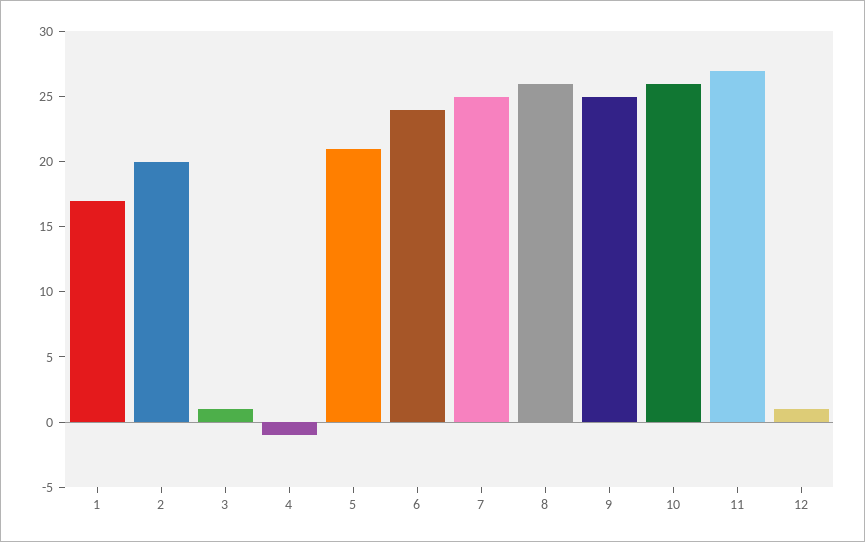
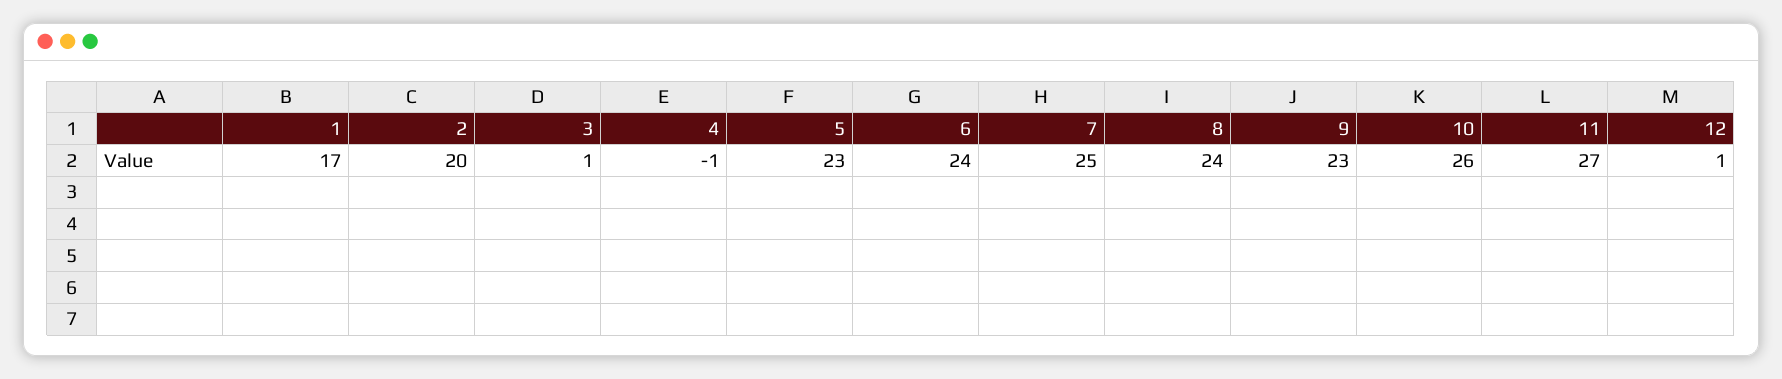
  {
    "1": 17,
    "2": 20,
    "3": 1,
    "4": -1,
-   "5": 21,
+   "5": 23,
    "6": 24,
    "7": 25,
-   "8": 26,
+   "8": 24,
-   "9": 25,
+   "9": 23,
    "10": 26,
    "11": 27,
    "12": 1
  }

